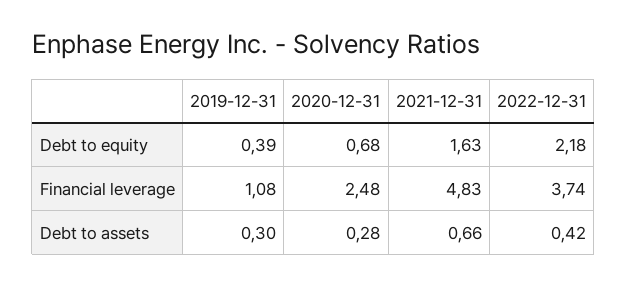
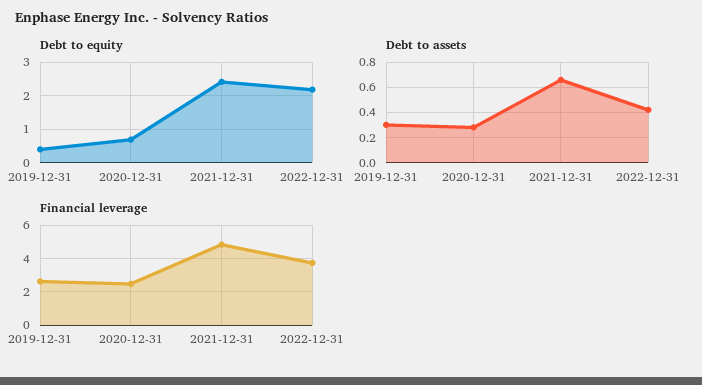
  {
    "Debt to equity": {
      "2019-12-31": 0.39,
      "2020-12-31": 0.68,
-     "2021-12-31": 1.63,
+     "2021-12-31": 2.4,
      "2022-12-31": 2.18
    },
    "Financial leverage": {
-     "2019-12-31": 1.08,
+     "2019-12-31": 2.5,
      "2020-12-31": 2.48,
      "2021-12-31": 4.83,
      "2022-12-31": 3.74
    },
    "Debt to assets": {
      "2019-12-31": 0.3,
      "2020-12-31": 0.28,
      "2021-12-31": 0.66,
      "2022-12-31": 0.42
    }
  }

